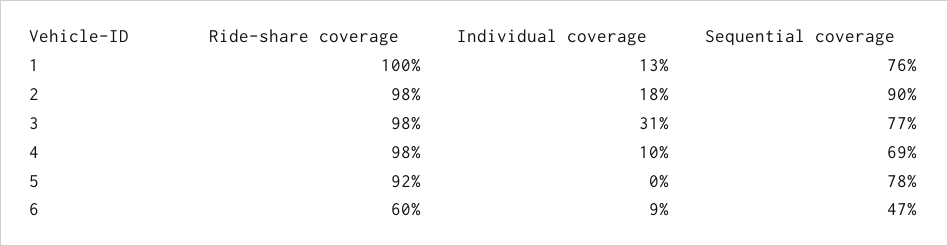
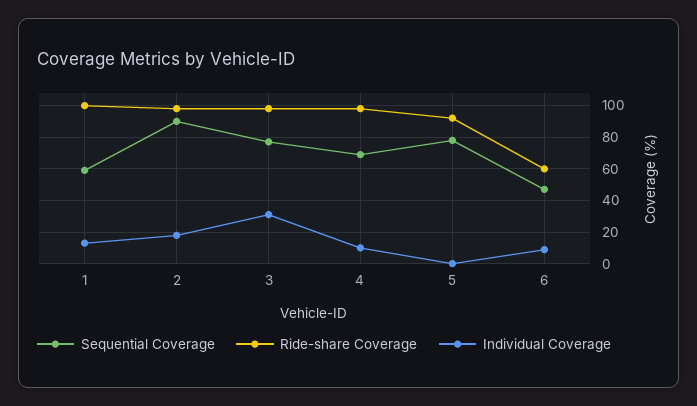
  {
    "Ride-share coverage": {
      "1": 100,
      "2": 98,
      "3": 98,
      "4": 98,
      "5": 92,
      "6": 60
    },
    "Individual coverage": {
      "1": 13,
      "2": 18,
      "3": 31,
      "4": 10,
      "5": 0,
      "6": 9
    },
    "Sequential coverage": {
-     "1": 76,
+     "1": 60,
      "2": 90,
      "3": 77,
      "4": 69,
      "5": 78,
      "6": 47
    }
  }

